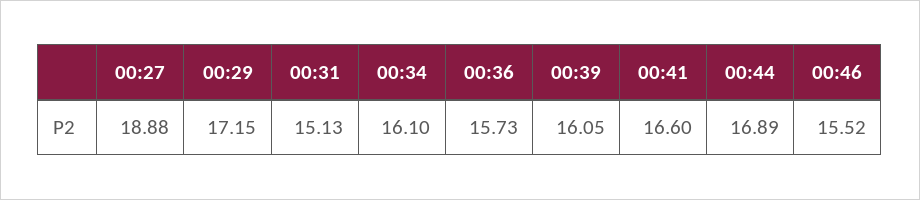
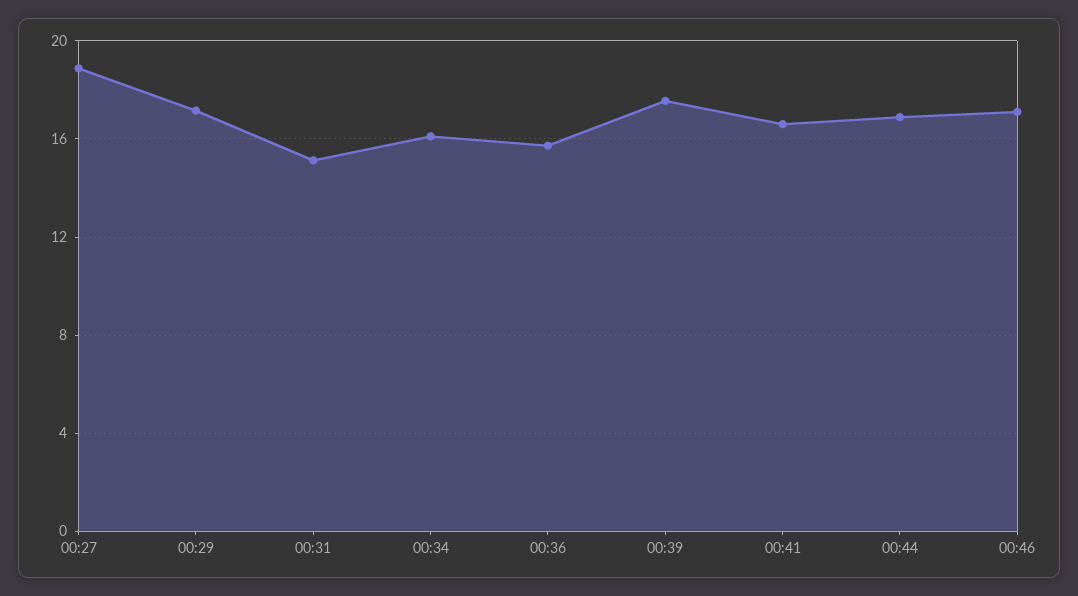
  {
    "00:27": 18.88,
    "00:29": 17.15,
    "00:31": 15.13,
    "00:34": 16.1,
    "00:36": 15.73,
-   "00:39": 16.05,
+   "00:39": 17.5,
    "00:41": 16.6,
    "00:44": 16.89,
-   "00:46": 15.52
+   "00:46": 17
  }

